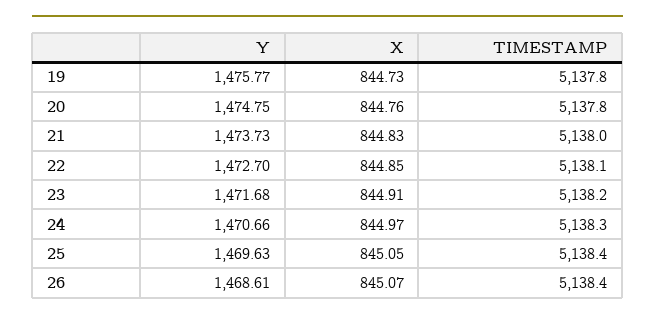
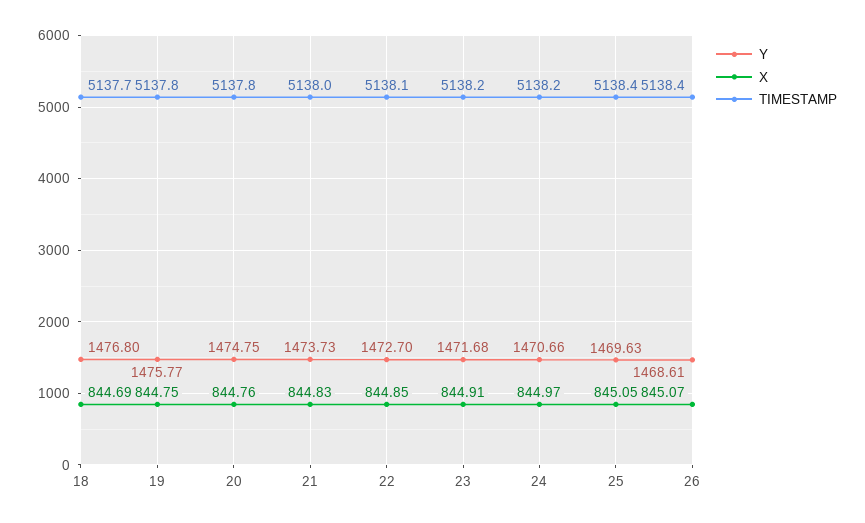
  {
    "Y": {
      "19": 1475.77,
      "20": 1474.75,
      "21": 1473.73,
      "22": 1472.7,
      "23": 1471.68,
      "24": 1470.66,
      "25": 1469.63,
-     "26": 1468.61
+     "26": 1468.61,
+     "18": 1476.8
    },
    "X": {
-     "19": 844.73,
+     "19": 844.75,
      "20": 844.76,
      "21": 844.83,
      "22": 844.85,
      "23": 844.91,
      "24": 844.97,
      "25": 845.05,
-     "26": 845.07
+     "26": 845.07,
+     "18": 844.69
    },
    "TIMESTAMP": {
      "19": 5137.8,
      "20": 5137.8,
      "21": 5138,
      "22": 5138.1,
      "23": 5138.2,
-     "24": 5138.3,
+     "24": 5138.2,
      "25": 5138.4,
-     "26": 5138.4
+     "26": 5138.4,
+     "18": 5137.7
    }
  }

